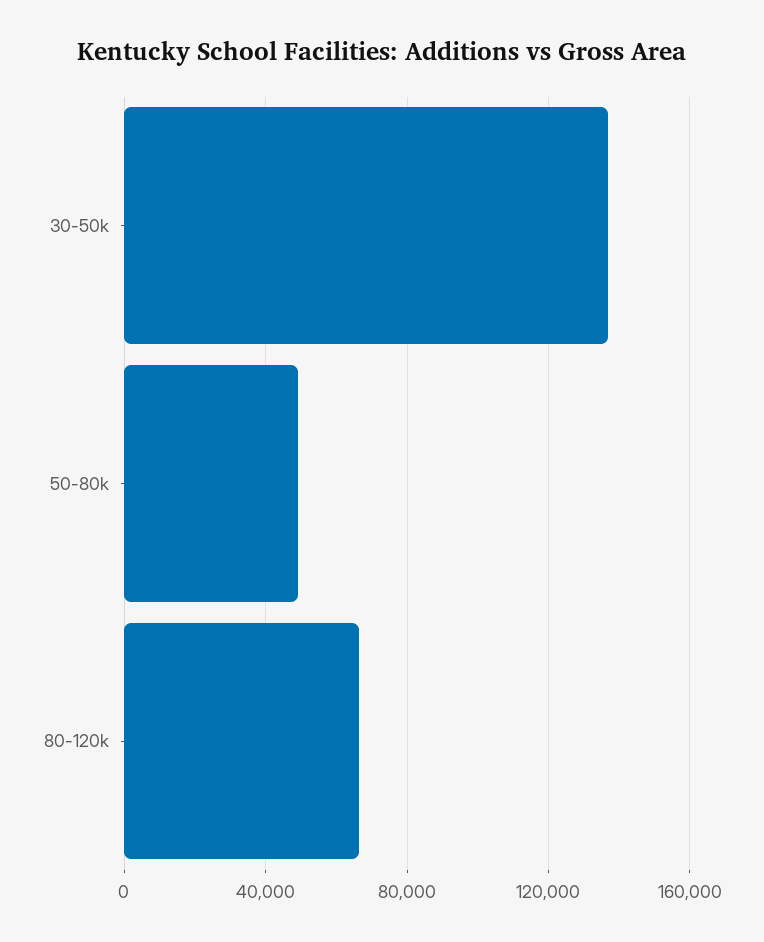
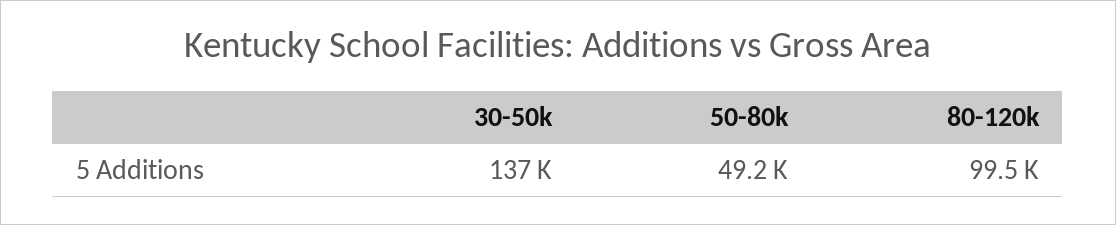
  {
    "30-50k": 137000,
    "50-80k": 49200,
-   "80-120k": 65000
+   "80-120k": 99500
  }

